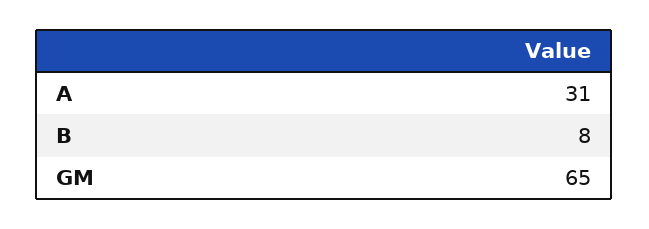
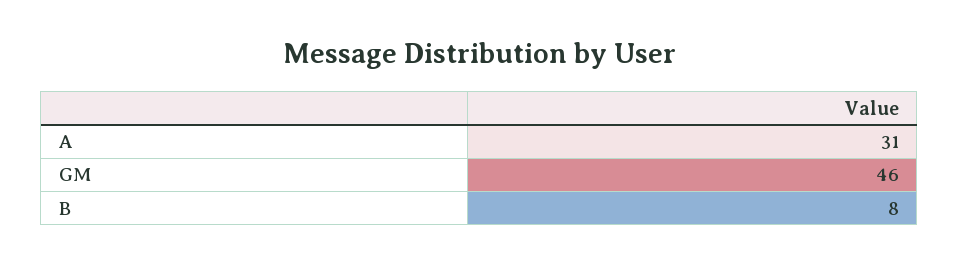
  {
    "A": 31,
    "B": 8,
-   "GM": 65
+   "GM": 46
  }

